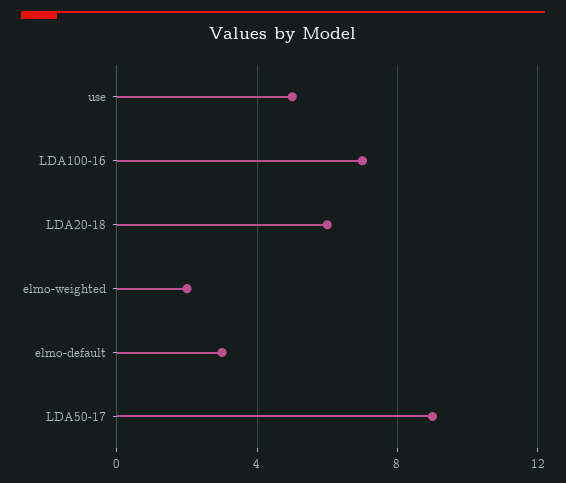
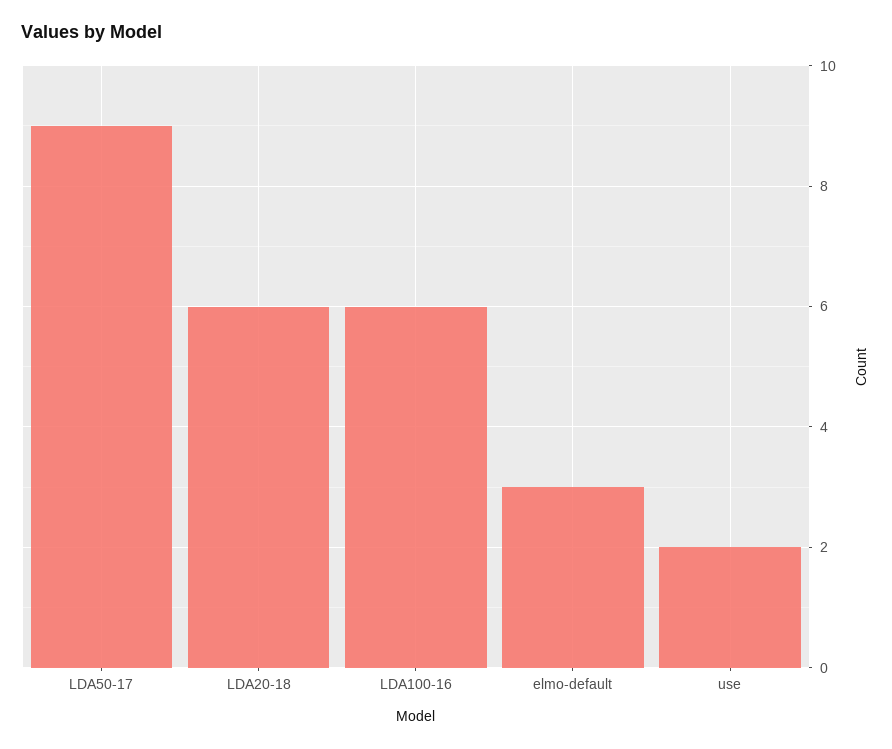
  {
-   "use": 5,
+   "use": 2,
-   "LDA100-16": 7,
+   "LDA100-16": 6,
    "LDA20-18": 6,
-   "elmo-weighted": 2,
    "elmo-default": 3,
    "LDA50-17": 9
  }

